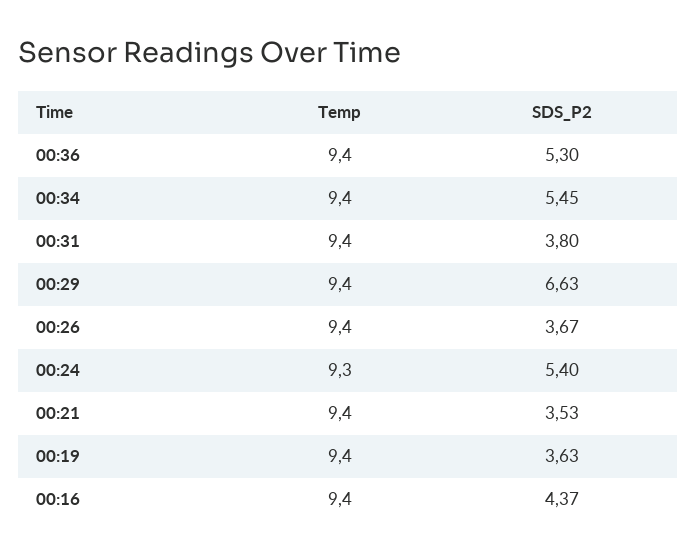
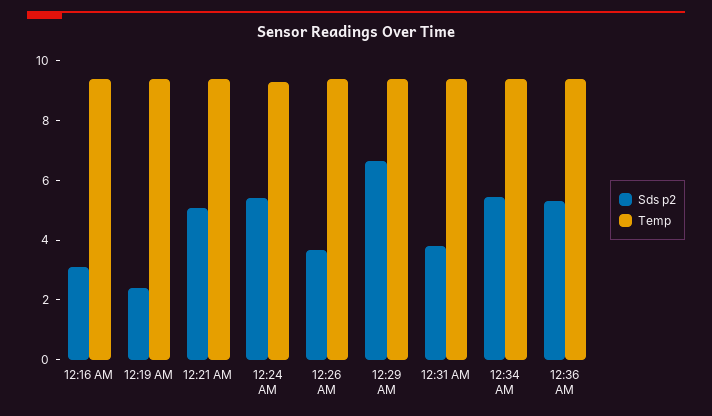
  {
    "Temp": {
      "00:36": 9.4,
      "00:34": 9.4,
      "00:31": 9.4,
      "00:29": 9.4,
      "00:26": 9.4,
      "00:24": 9.3,
      "00:21": 9.4,
      "00:19": 9.4,
      "00:16": 9.4
    },
    "SDS_P2": {
      "00:36": 5.3,
      "00:34": 5.45,
      "00:31": 3.8,
      "00:29": 6.63,
      "00:26": 3.67,
      "00:24": 5.4,
-     "00:21": 3.53,
+     "00:21": 5,
-     "00:19": 3.63,
+     "00:19": 2.5,
-     "00:16": 4.37
+     "00:16": 3
    }
  }

